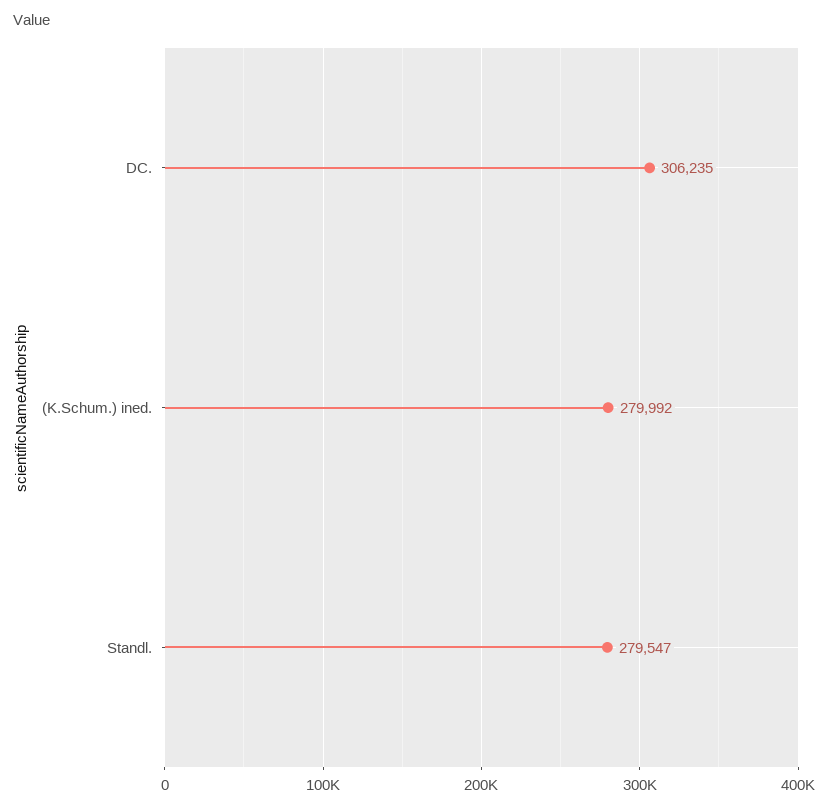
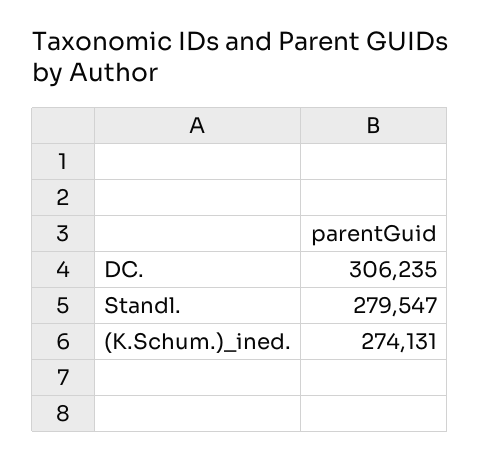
  {
    "DC.": 306235,
-   "(K.Schum.) ined.": 279992,
+   "(K.Schum.) ined.": 274131,
    "Standl.": 279547
  }

